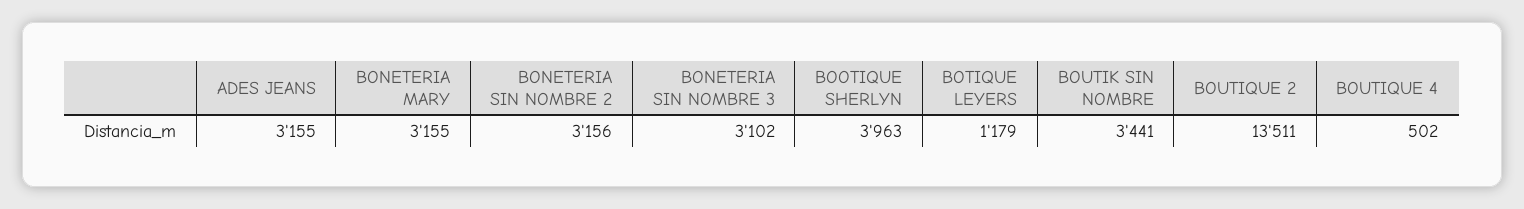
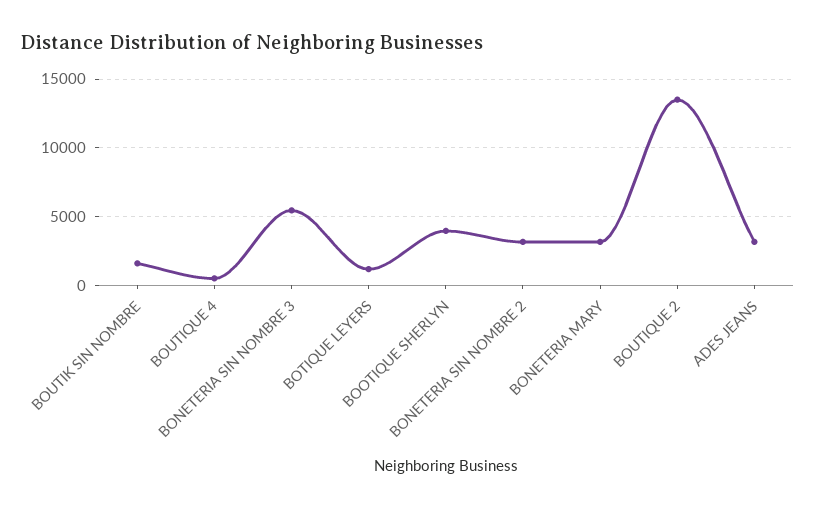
  {
    "ADES JEANS": 3155,
    "BONETERIA MARY": 3155,
    "BONETERIA SIN NOMBRE 2": 3156,
-   "BONETERIA SIN NOMBRE 3": 3102,
+   "BONETERIA SIN NOMBRE 3": 5500,
    "BOOTIQUE SHERLYN": 3963,
    "BOTIQUE LEYERS": 1179,
-   "BOUTIK SIN NOMBRE": 3441,
+   "BOUTIK SIN NOMBRE": 1500,
    "BOUTIQUE 2": 13511,
    "BOUTIQUE 4": 502
  }

